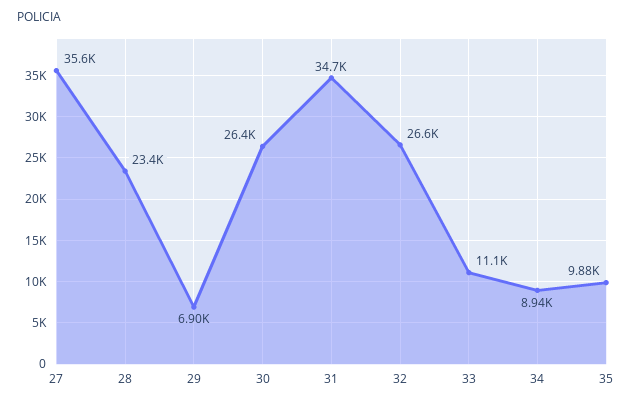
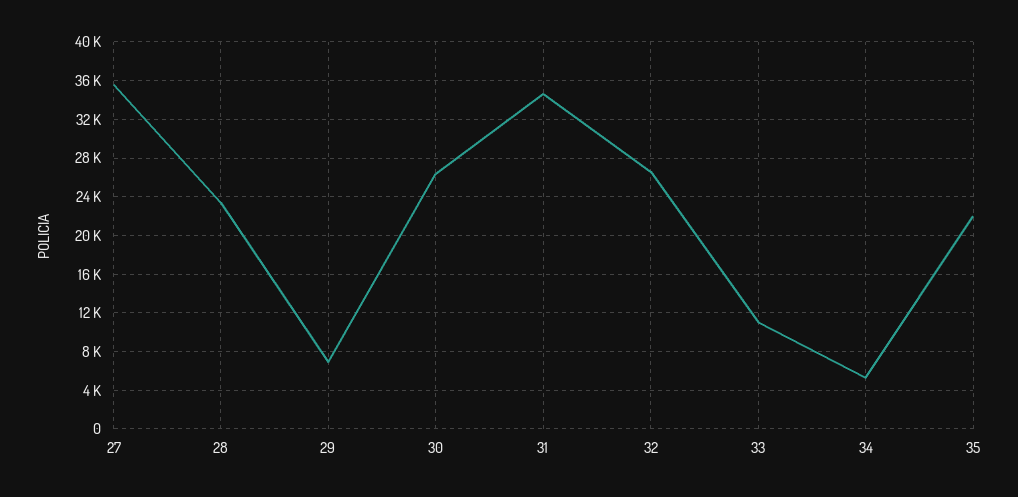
  {
    "27": 35600,
    "28": 23400,
    "29": 6900,
    "30": 26400,
    "31": 34700,
    "32": 26600,
    "33": 11100,
-   "34": 8940,
+   "34": 5000,
-   "35": 9880
+   "35": 22000
  }

